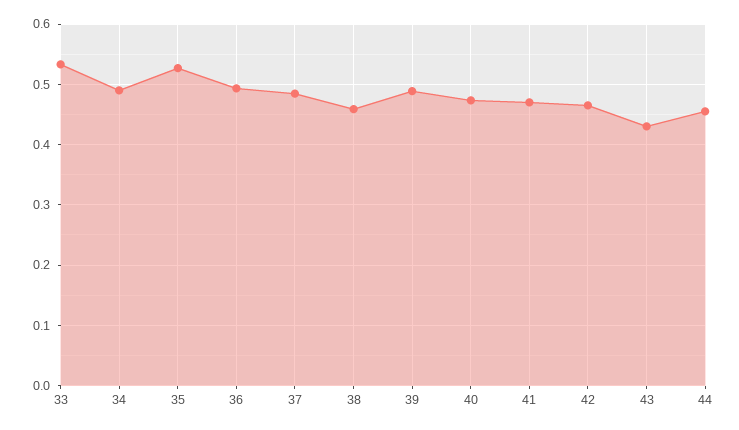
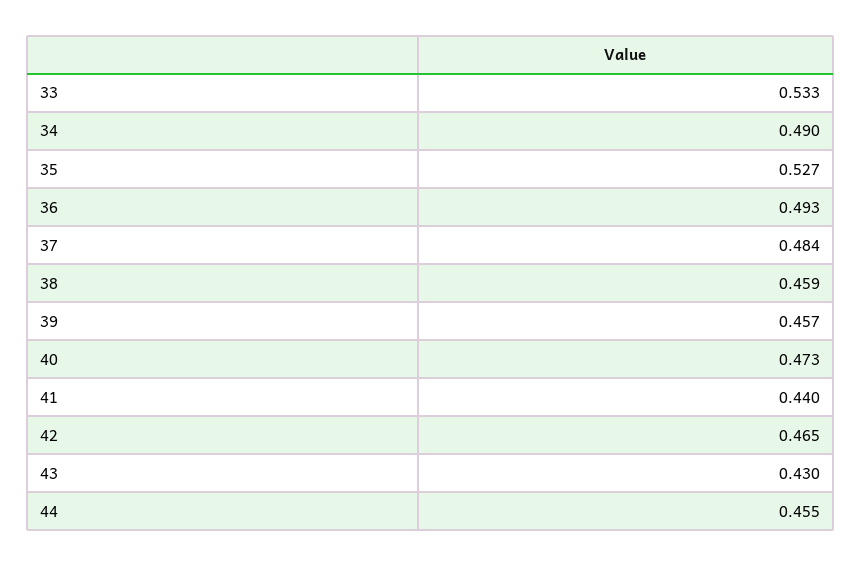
  {
    "33": 0.533,
    "34": 0.49,
    "35": 0.527,
    "36": 0.493,
    "37": 0.484,
    "38": 0.459,
-   "39": 0.49,
+   "39": 0.457,
    "40": 0.473,
-   "41": 0.47,
+   "41": 0.44,
    "42": 0.465,
    "43": 0.43,
    "44": 0.455
  }

